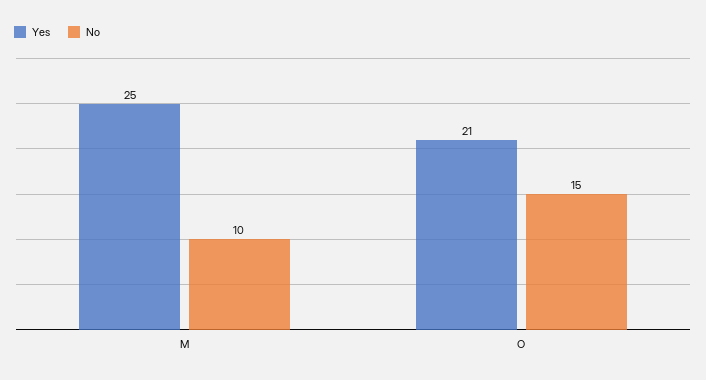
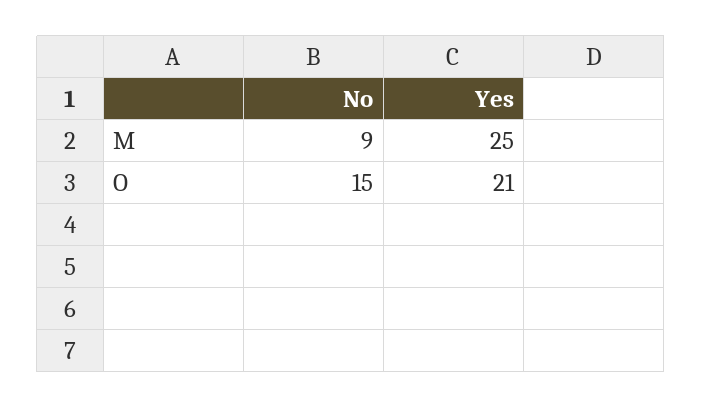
  {
    "Yes": {
      "M": 25,
      "O": 21
    },
    "No": {
-     "M": 10,
+     "M": 9,
      "O": 15
    }
  }

